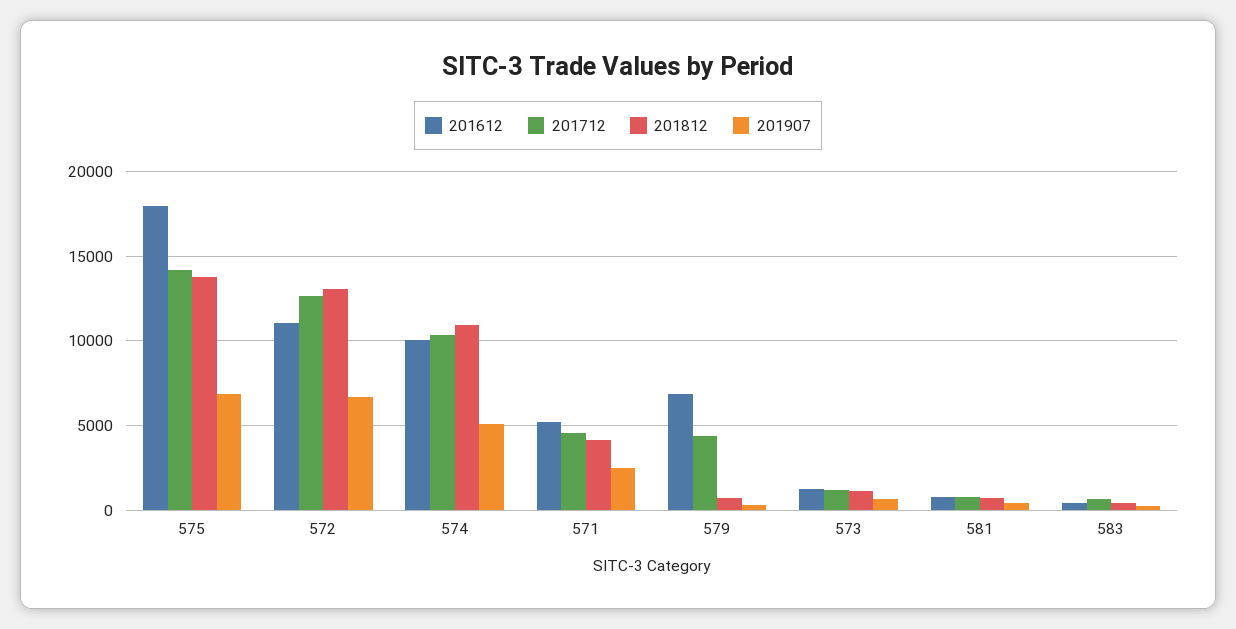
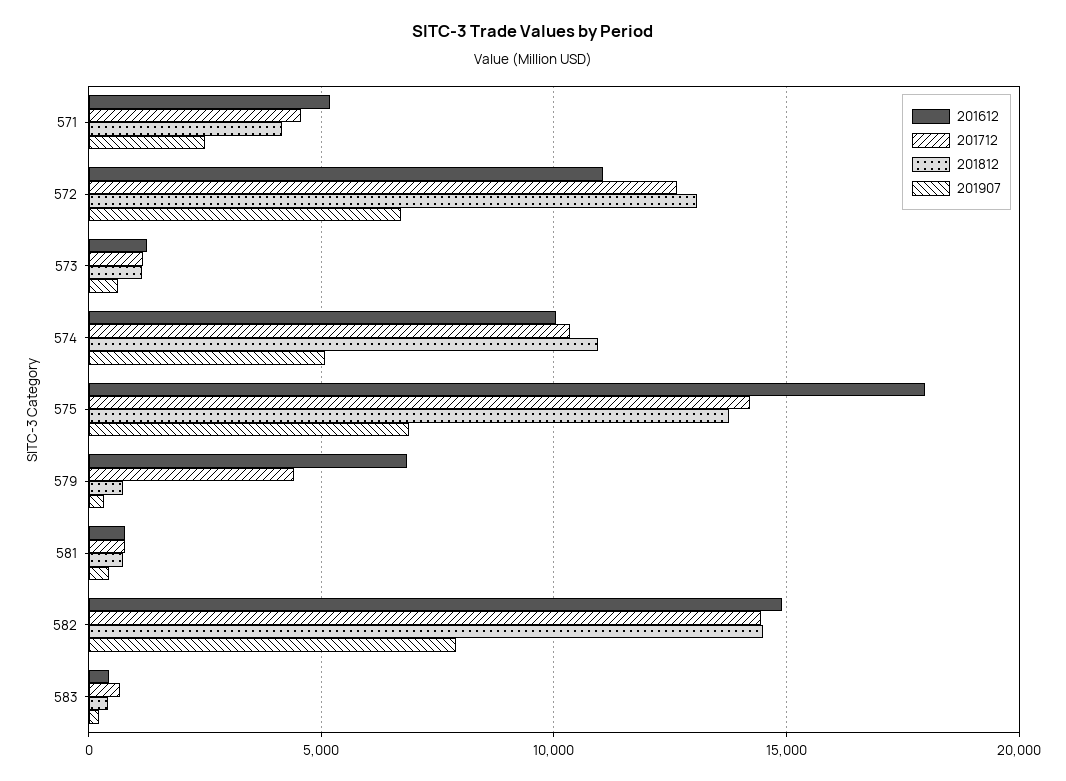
  {
    "201612": {
      "575": 18000,
      "572": 11000,
      "574": 10000,
      "571": 5000,
      "579": 7000,
      "573": 1500,
      "581": 1000,
-     "583": 500
+     "583": 500,
+     "582": 15000
    },
    "201712": {
      "575": 14000,
      "572": 12500,
      "574": 10500,
      "571": 4500,
      "579": 4500,
      "573": 1000,
      "581": 1000,
-     "583": 500
+     "583": 500,
+     "582": 14500
    },
    "201812": {
      "575": 14000,
      "572": 13000,
      "574": 11000,
      "571": 4000,
      "579": 500,
      "573": 1000,
      "581": 500,
-     "583": 500
+     "583": 500,
+     "582": 14500
    },
    "201907": {
      "575": 7000,
      "572": 6500,
      "574": 5000,
      "571": 2500,
      "579": 500,
      "573": 500,
      "581": 500,
-     "583": 0
+     "583": 0,
+     "582": 8000
    }
  }

